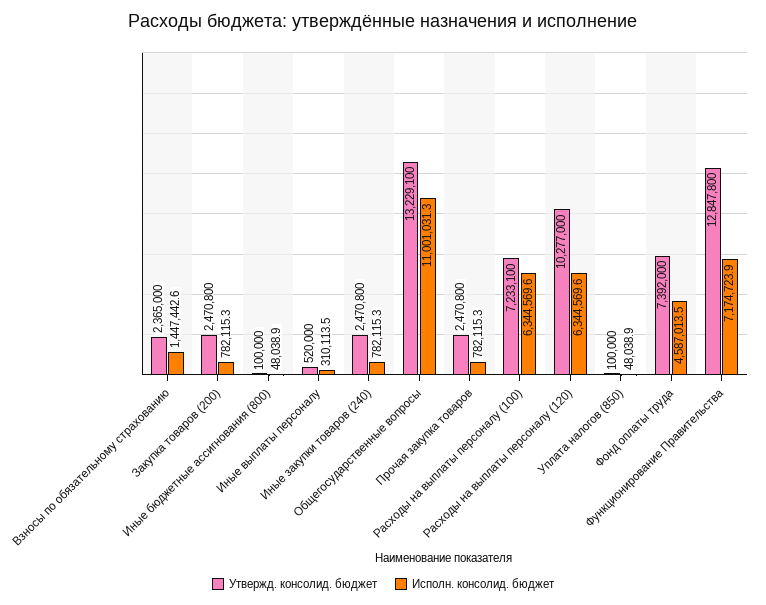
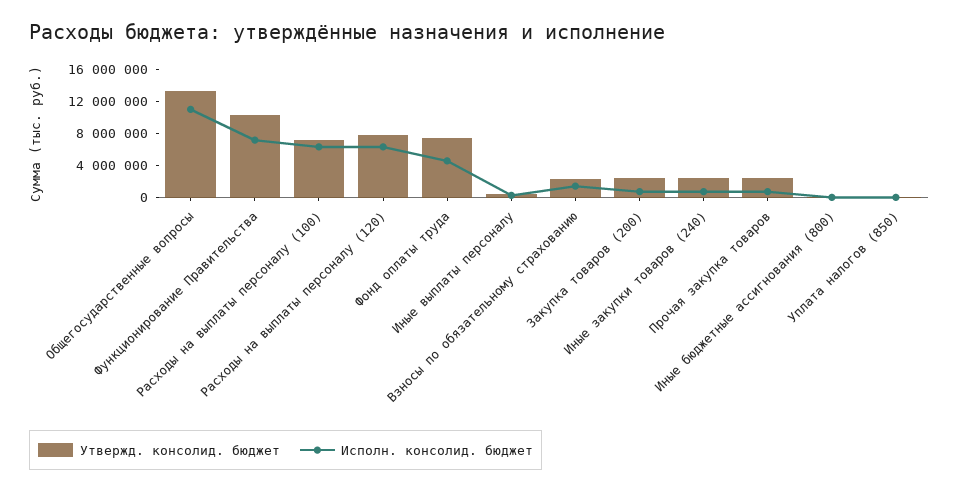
  {
    "Утвержд. консолид. бюджет": {
      "Взносы по обязательному страхованию": 2365000,
      "Закупка товаров (200)": 2470800,
      "Иные бюджетные ассигнования (800)": 100000,
      "Иные выплаты персоналу": 520000,
      "Иные закупки товаров (240)": 2470800,
      "Общегосударственные вопросы": 13229100,
      "Прочая закупка товаров": 2470800,
      "Расходы на выплаты персоналу (100)": 7233100,
-     "Расходы на выплаты персоналу (120)": 10277000,
+     "Расходы на выплаты персоналу (120)": 8000000,
      "Уплата налогов (850)": 100000,
      "Фонд оплаты труда": 7392000,
-     "Функционирование Правительства": 12847800
+     "Функционирование Правительства": 10000000
    },
    "Исполн. консолид. бюджет": {
      "Взносы по обязательному страхованию": 1447442.6,
      "Закупка товаров (200)": 782115.3,
      "Иные бюджетные ассигнования (800)": 48038.9,
      "Иные выплаты персоналу": 310113.5,
      "Иные закупки товаров (240)": 782115.3,
      "Общегосударственные вопросы": 11001031.3,
      "Прочая закупка товаров": 782115.3,
      "Расходы на выплаты персоналу (100)": 6344569.6,
      "Расходы на выплаты персоналу (120)": 6344569.6,
      "Уплата налогов (850)": 48038.9,
      "Фонд оплаты труда": 4587013.5,
      "Функционирование Правительства": 7174723.9
    }
  }

